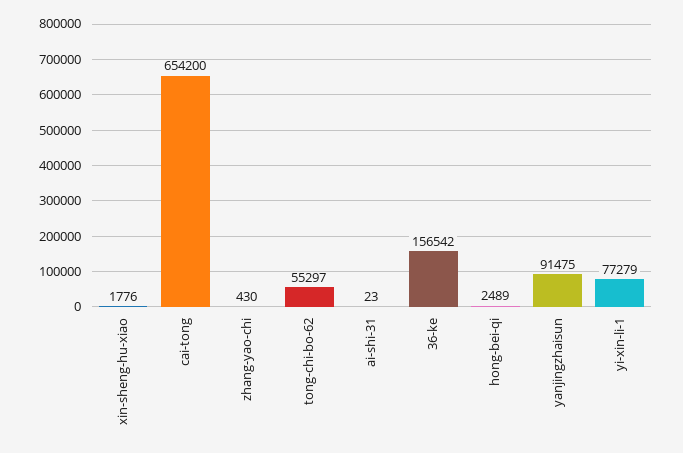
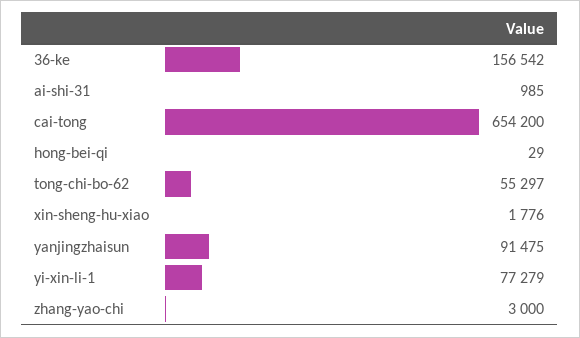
  {
    "xin-sheng-hu-xiao": 1776,
    "cai-tong": 654200,
-   "zhang-yao-chi": 430,
+   "zhang-yao-chi": 3000,
    "tong-chi-bo-62": 55297,
-   "ai-shi-31": 23,
+   "ai-shi-31": 985,
    "36-ke": 156542,
-   "hong-bei-qi": 2489,
+   "hong-bei-qi": 29,
    "yanjingzhaisun": 91475,
    "yi-xin-li-1": 77279
  }

